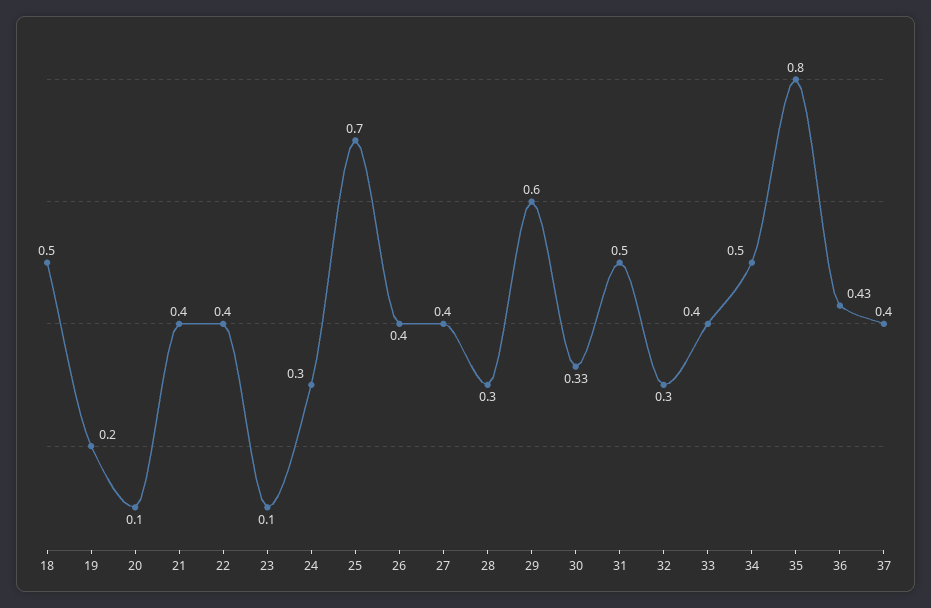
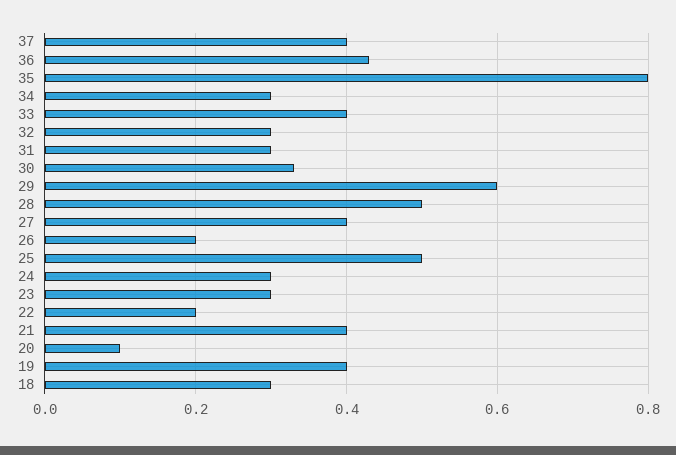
  {
-   "18": 0.5,
+   "18": 0.3,
-   "19": 0.2,
+   "19": 0.4,
    "20": 0.1,
    "21": 0.4,
-   "22": 0.4,
+   "22": 0.2,
-   "23": 0.1,
+   "23": 0.3,
    "24": 0.3,
-   "25": 0.7,
+   "25": 0.5,
-   "26": 0.4,
+   "26": 0.2,
    "27": 0.4,
-   "28": 0.3,
+   "28": 0.5,
    "29": 0.6,
    "30": 0.33,
-   "31": 0.5,
+   "31": 0.3,
    "32": 0.3,
    "33": 0.4,
-   "34": 0.5,
+   "34": 0.3,
    "35": 0.8,
    "36": 0.43,
    "37": 0.4
  }

